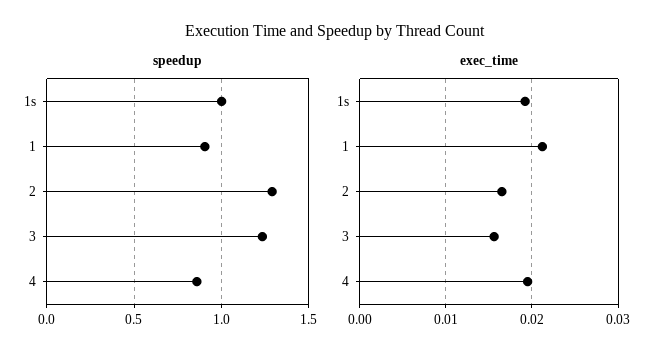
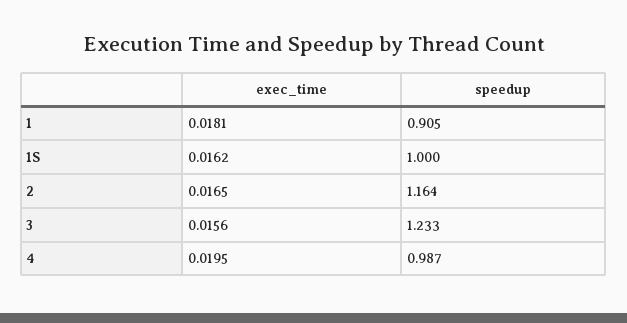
  {
    "speedup": {
      "1s": 1,
      "1": 0.905,
-     "2": 1.3,
+     "2": 1.164,
      "3": 1.233,
-     "4": 0.85
+     "4": 0.987
    },
    "exec_time": {
-     "1s": 0.019,
+     "1s": 0.0162,
-     "1": 0.021,
+     "1": 0.0181,
      "2": 0.0165,
      "3": 0.0156,
      "4": 0.0195
    }
  }

